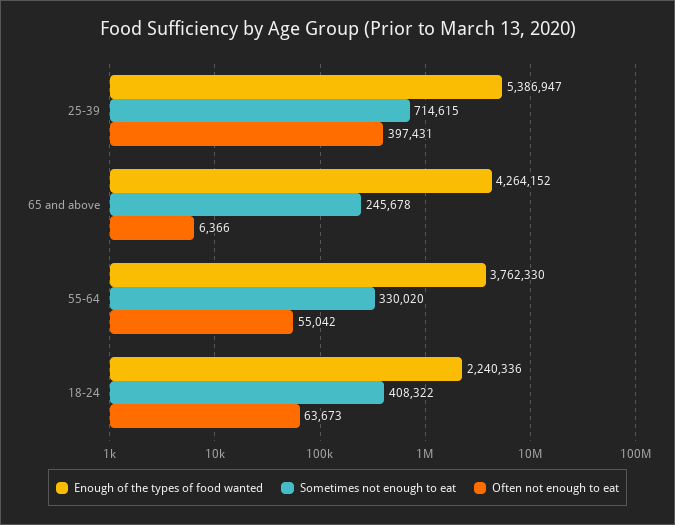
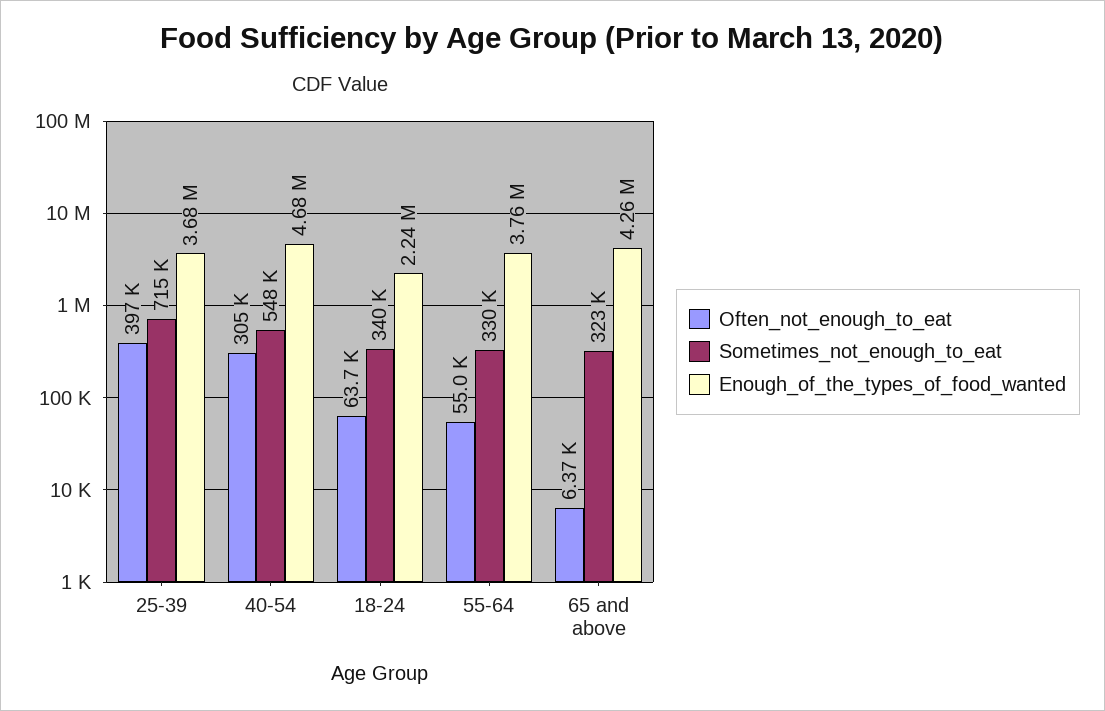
  {
    "Enough of the types of food wanted": {
-     "25-39": 5386947,
+     "25-39": 3680000,
      "65 and above": 4264152,
      "55-64": 3762330,
-     "18-24": 2240336
+     "18-24": 2240336,
+     "40-54": 4680000
    },
    "Sometimes not enough to eat": {
      "25-39": 714615,
-     "65 and above": 245678,
+     "65 and above": 323000,
      "55-64": 330020,
-     "18-24": 408322
+     "18-24": 340000,
+     "40-54": 548000
    },
    "Often not enough to eat": {
      "25-39": 397431,
      "65 and above": 6366,
      "55-64": 55042,
-     "18-24": 63673
+     "18-24": 63673,
+     "40-54": 305000
    }
  }

